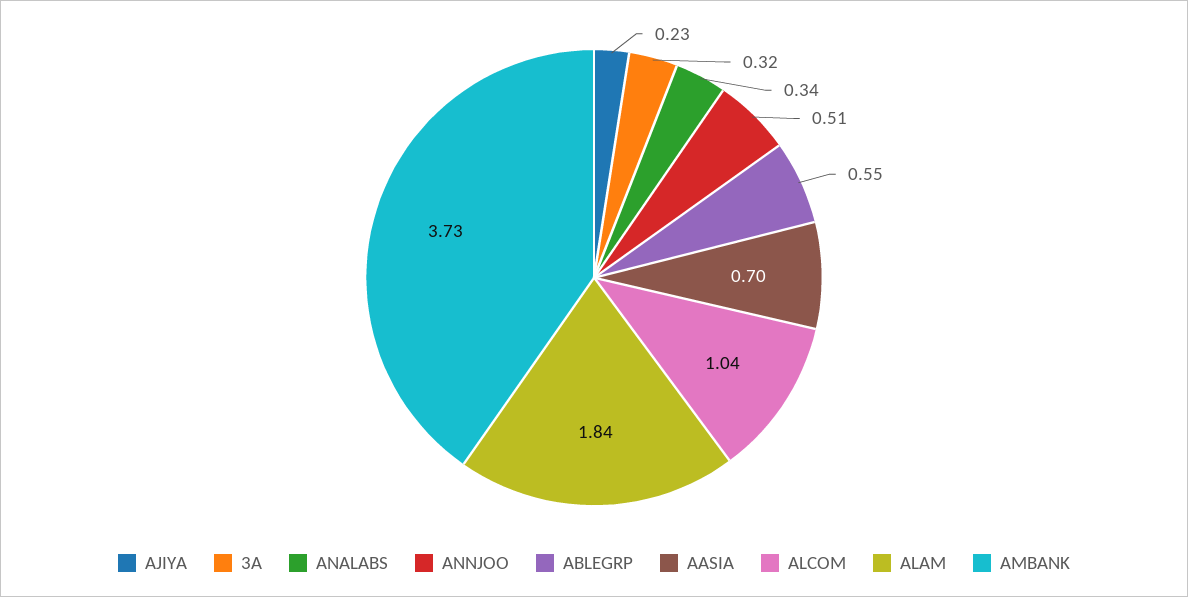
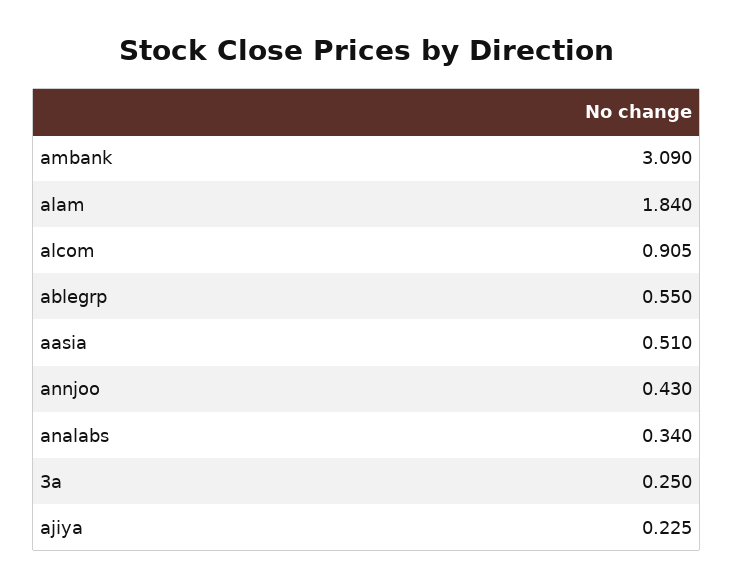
  {
    "AJIYA": 0.225,
-   "3A": 0.32,
+   "3A": 0.25,
    "ANALABS": 0.34,
-   "ANNJOO": 0.51,
+   "ANNJOO": 0.43,
    "ABLEGRP": 0.55,
-   "AASIA": 0.7,
+   "AASIA": 0.51,
-   "ALCOM": 1.04,
+   "ALCOM": 0.905,
    "ALAM": 1.84,
-   "AMBANK": 3.73
+   "AMBANK": 3.09
  }

